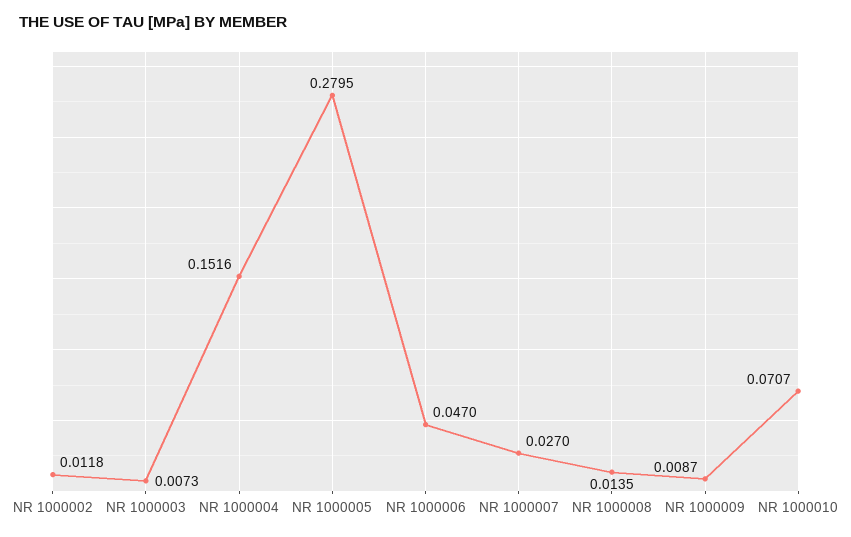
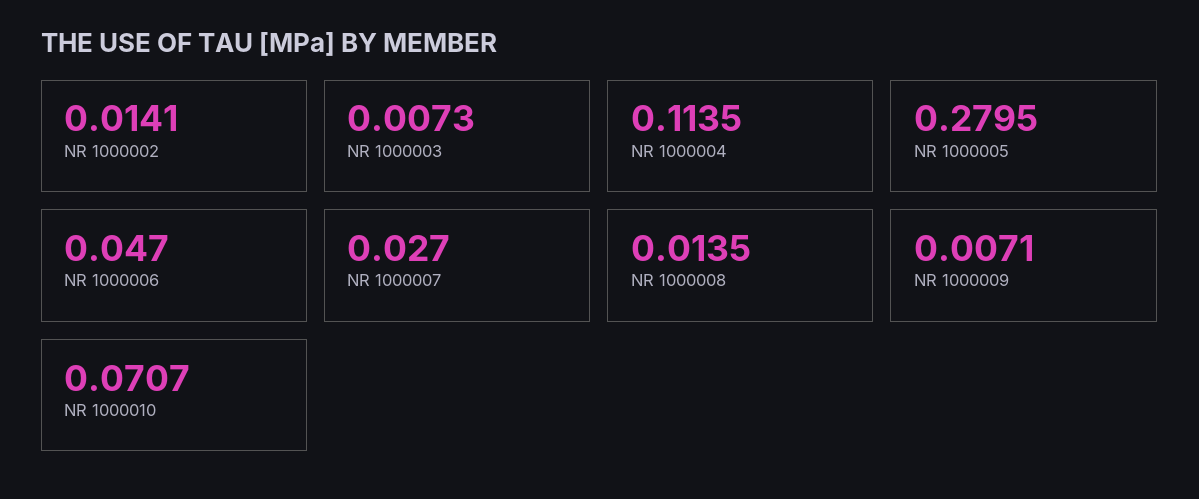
  {
-   "NR 1000002": 0.0118,
+   "NR 1000002": 0.0141,
    "NR 1000003": 0.0073,
-   "NR 1000004": 0.1516,
+   "NR 1000004": 0.1135,
    "NR 1000005": 0.2795,
    "NR 1000006": 0.047,
    "NR 1000007": 0.027,
    "NR 1000008": 0.0135,
-   "NR 1000009": 0.0087,
+   "NR 1000009": 0.0071,
    "NR 1000010": 0.0707
  }

